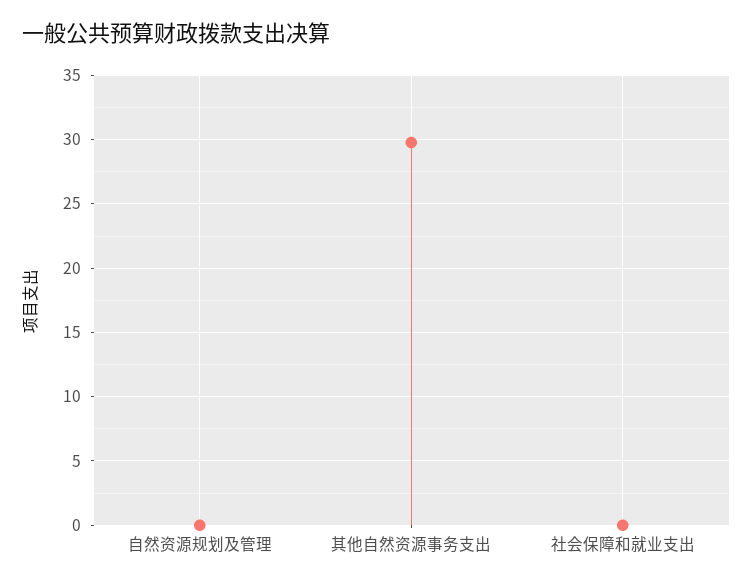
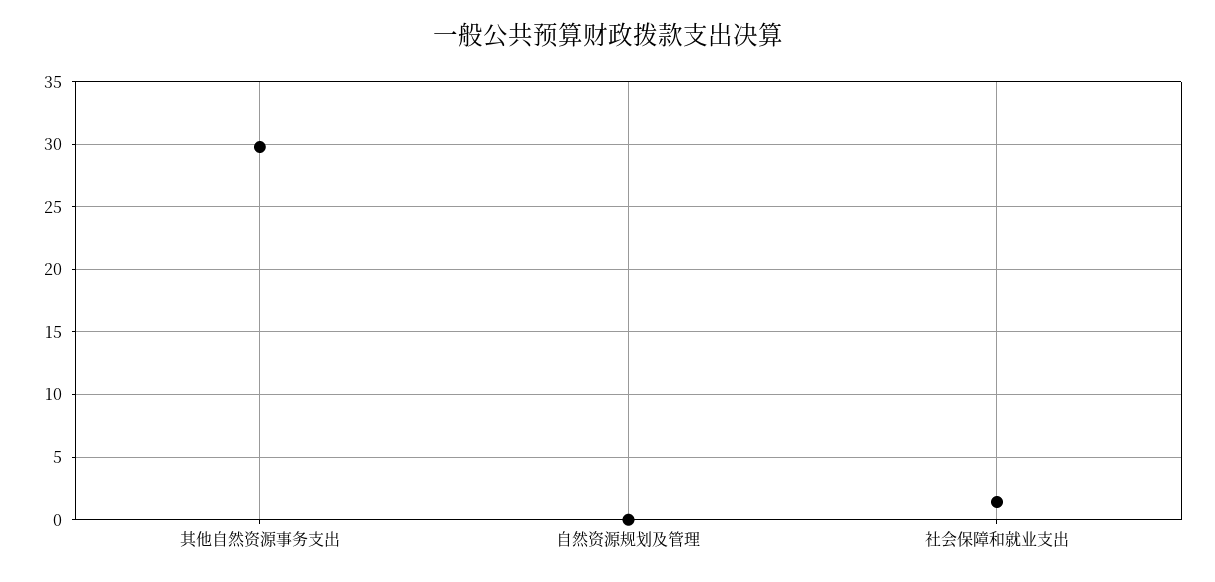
  {
    "自然资源规划及管理": 0,
    "其他自然资源事务支出": 30,
-   "社会保障和就业支出": 0
+   "社会保障和就业支出": 1.5
  }

